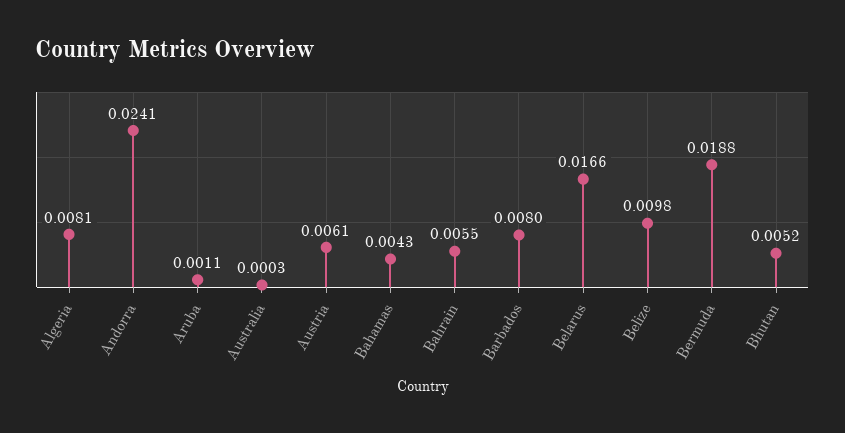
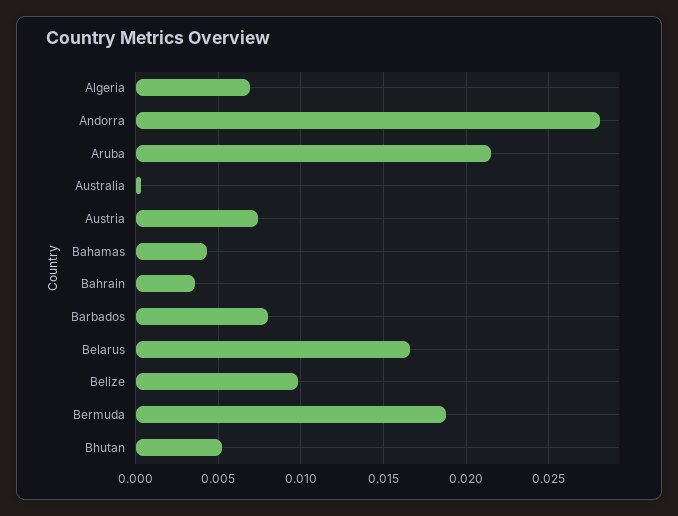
  {
-   "Algeria": 0.0081,
+   "Algeria": 0.007,
-   "Andorra": 0.0241,
+   "Andorra": 0.028,
-   "Aruba": 0.0011,
+   "Aruba": 0.0215,
    "Australia": 0.0003,
-   "Austria": 0.0061,
+   "Austria": 0.0075,
    "Bahamas": 0.0043,
-   "Bahrain": 0.0055,
+   "Bahrain": 0.0035,
    "Barbados": 0.008,
    "Belarus": 0.0166,
    "Belize": 0.0098,
    "Bermuda": 0.0188,
    "Bhutan": 0.0052
  }

